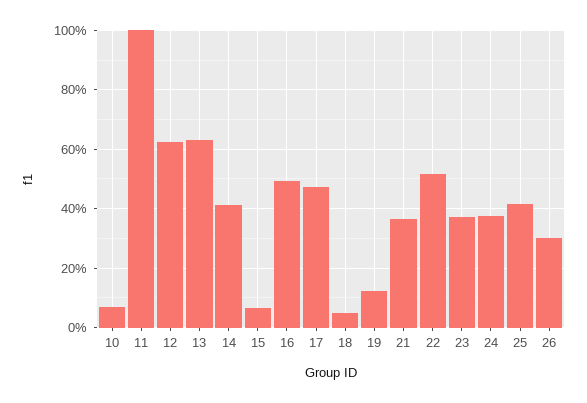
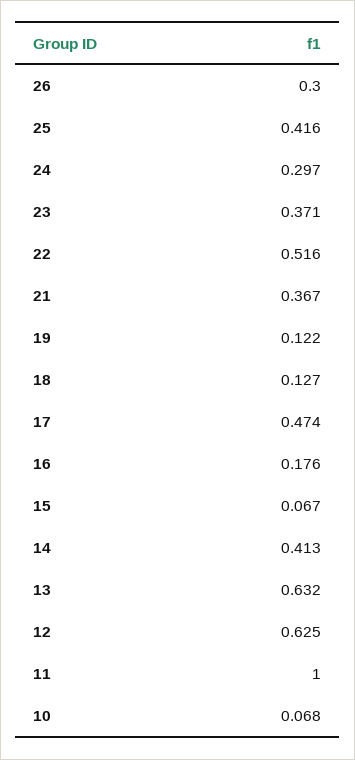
  {
    "10": 0.068,
    "11": 1,
    "12": 0.625,
    "13": 0.632,
    "14": 0.413,
    "15": 0.067,
-   "16": 0.5,
+   "16": 0.176,
    "17": 0.474,
-   "18": 0.05,
+   "18": 0.127,
    "19": 0.122,
    "21": 0.367,
    "22": 0.516,
    "23": 0.371,
-   "24": 0.375,
+   "24": 0.297,
    "25": 0.416,
    "26": 0.3
  }

